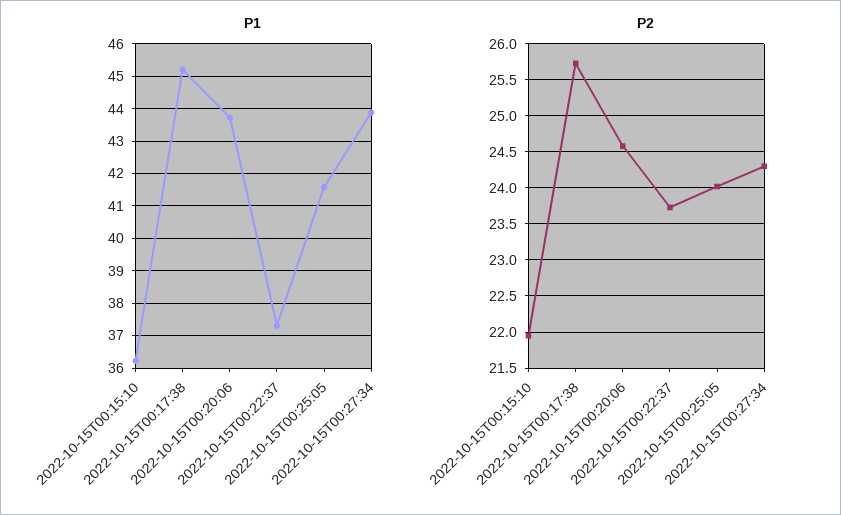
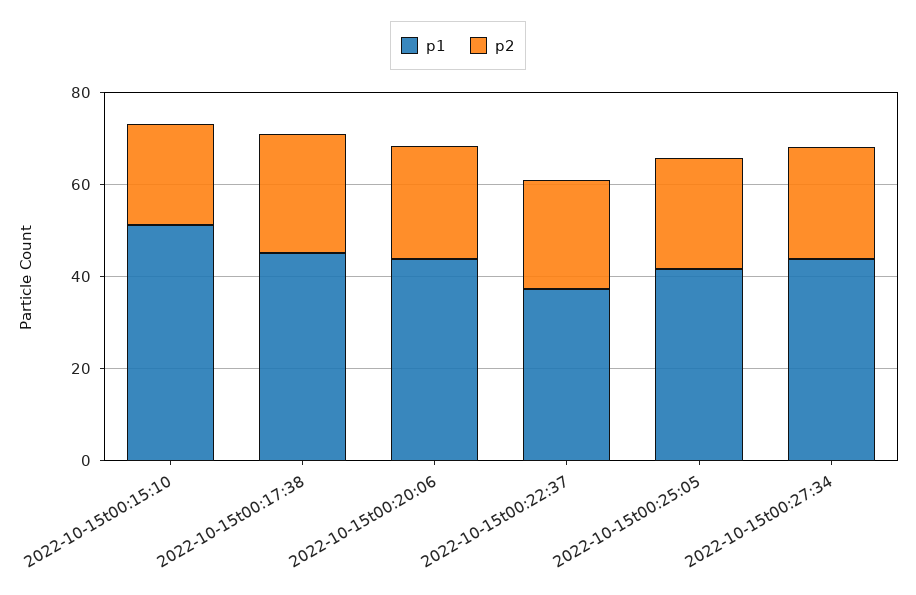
  {
    "P1": {
-     "2022-10-15T00:15:10": 36.2,
+     "2022-10-15T00:15:10": 50,
      "2022-10-15T00:17:38": 45.2,
      "2022-10-15T00:20:06": 43.8,
      "2022-10-15T00:22:37": 37.4,
      "2022-10-15T00:25:05": 41.6,
      "2022-10-15T00:27:34": 43.8
    },
    "P2": {
      "2022-10-15T00:15:10": 22,
      "2022-10-15T00:17:38": 25.7,
      "2022-10-15T00:20:06": 24.6,
      "2022-10-15T00:22:37": 23.7,
      "2022-10-15T00:25:05": 24,
      "2022-10-15T00:27:34": 24.3
    }
  }

